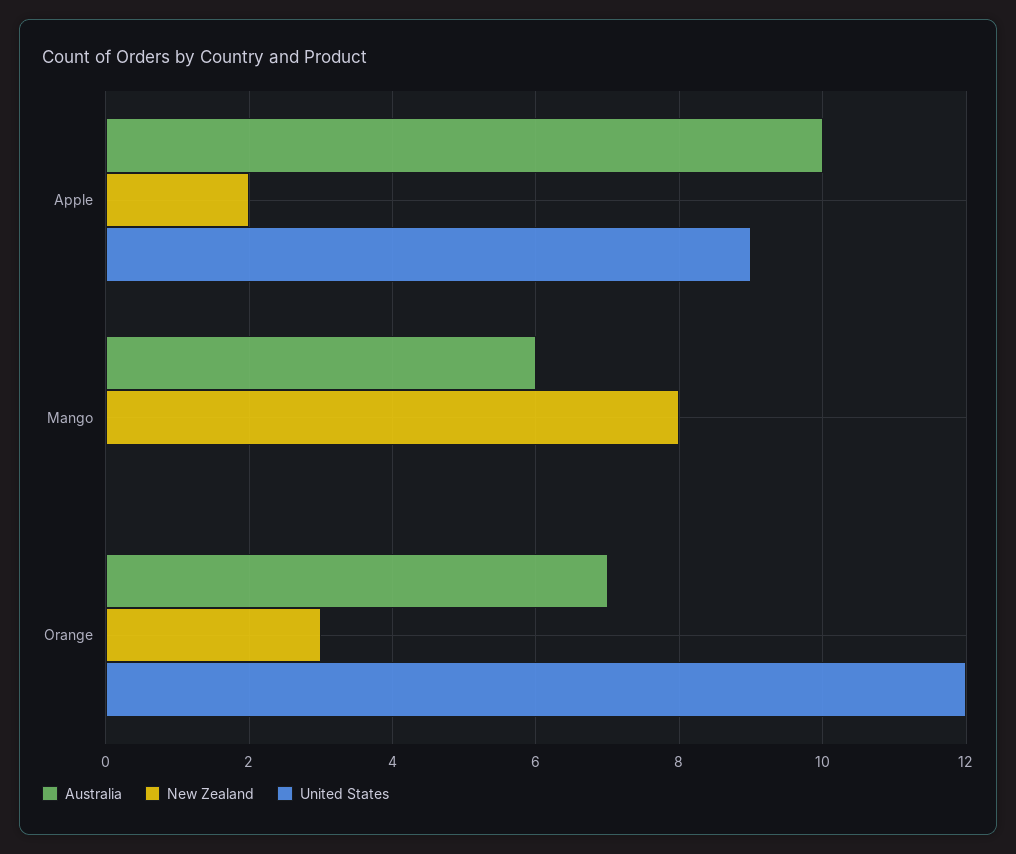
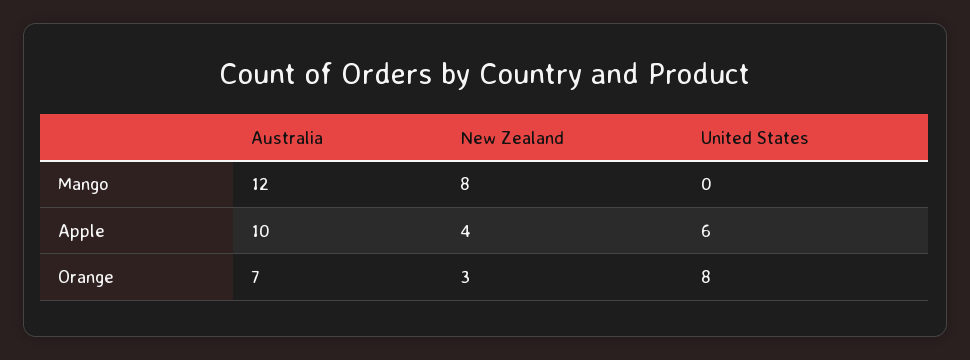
  {
    "Australia": {
      "Apple": 10,
-     "Mango": 6,
+     "Mango": 12,
      "Orange": 7
    },
    "New Zealand": {
-     "Apple": 2,
+     "Apple": 4,
      "Mango": 8,
      "Orange": 3
    },
    "United States": {
-     "Apple": 9,
+     "Apple": 6,
      "Mango": 0,
-     "Orange": 12
+     "Orange": 8
    }
  }

